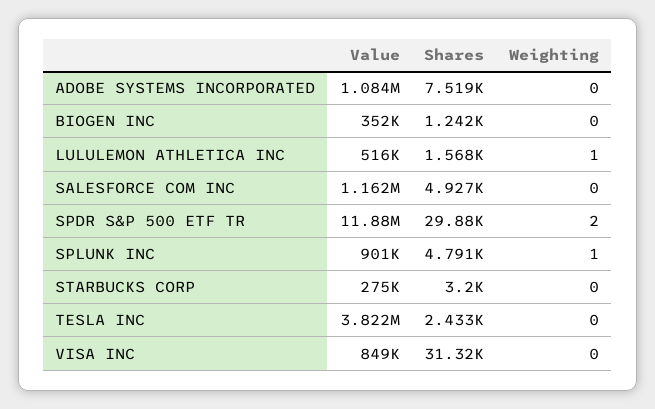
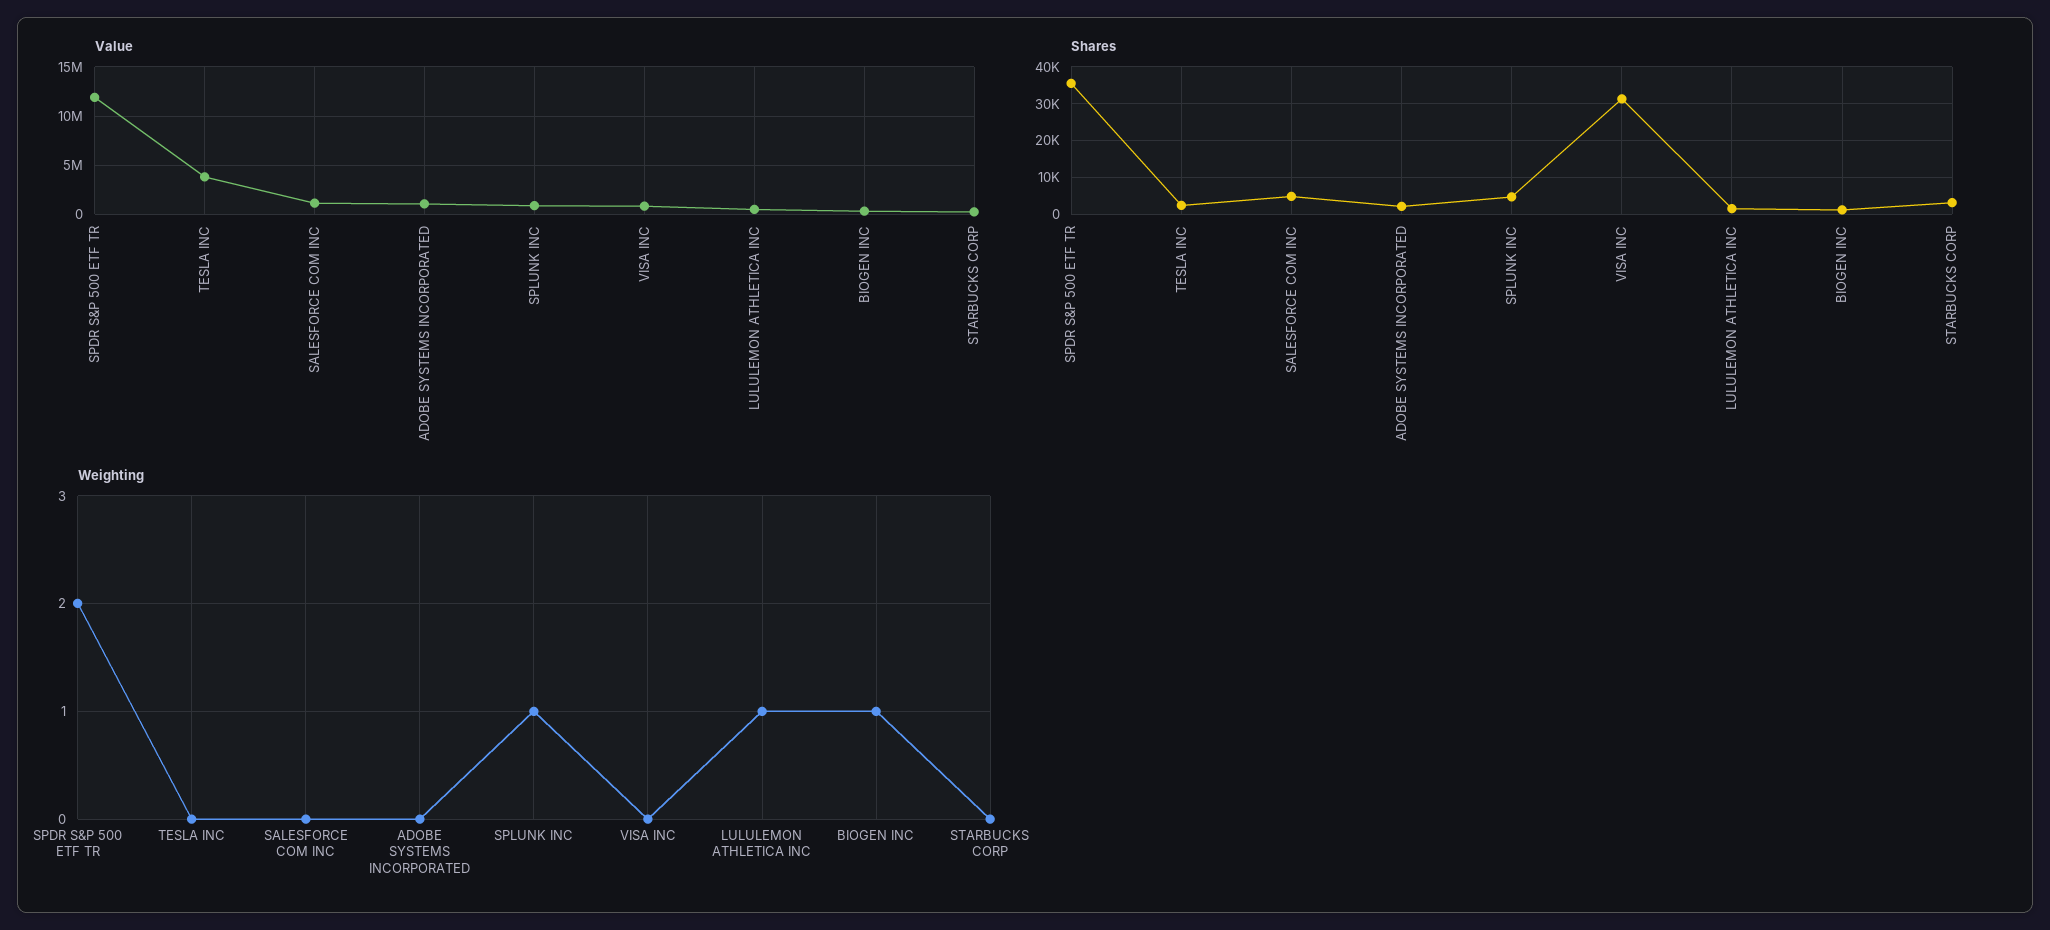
  {
    "Value": {
      "ADOBE SYSTEMS INCORPORATED": 1084000,
      "BIOGEN INC": 352000,
      "LULULEMON ATHLETICA INC": 516000,
      "SALESFORCE COM INC": 1162000,
      "SPDR S&P 500 ETF TR": 11880000,
      "SPLUNK INC": 901000,
      "STARBUCKS CORP": 275000,
      "TESLA INC": 3822000,
      "VISA INC": 849000
    },
    "Shares": {
-     "ADOBE SYSTEMS INCORPORATED": 7519,
+     "ADOBE SYSTEMS INCORPORATED": 2000,
      "BIOGEN INC": 1242,
      "LULULEMON ATHLETICA INC": 1568,
      "SALESFORCE COM INC": 4927,
-     "SPDR S&P 500 ETF TR": 29880,
+     "SPDR S&P 500 ETF TR": 36000,
      "SPLUNK INC": 4791,
      "STARBUCKS CORP": 3200,
      "TESLA INC": 2433,
      "VISA INC": 31320
    },
    "Weighting": {
      "ADOBE SYSTEMS INCORPORATED": 0,
-     "BIOGEN INC": 0,
+     "BIOGEN INC": 1,
      "LULULEMON ATHLETICA INC": 1,
      "SALESFORCE COM INC": 0,
      "SPDR S&P 500 ETF TR": 2,
      "SPLUNK INC": 1,
      "STARBUCKS CORP": 0,
      "TESLA INC": 0,
      "VISA INC": 0
    }
  }

